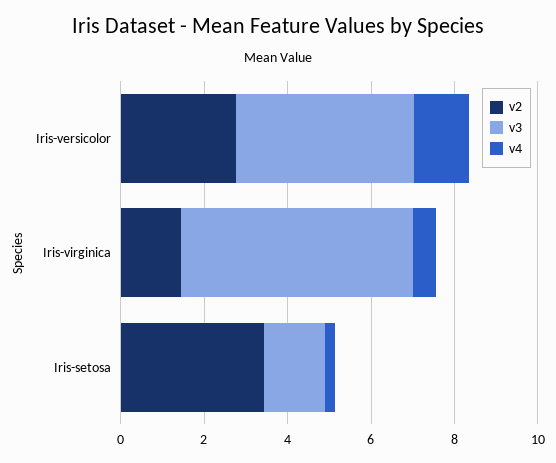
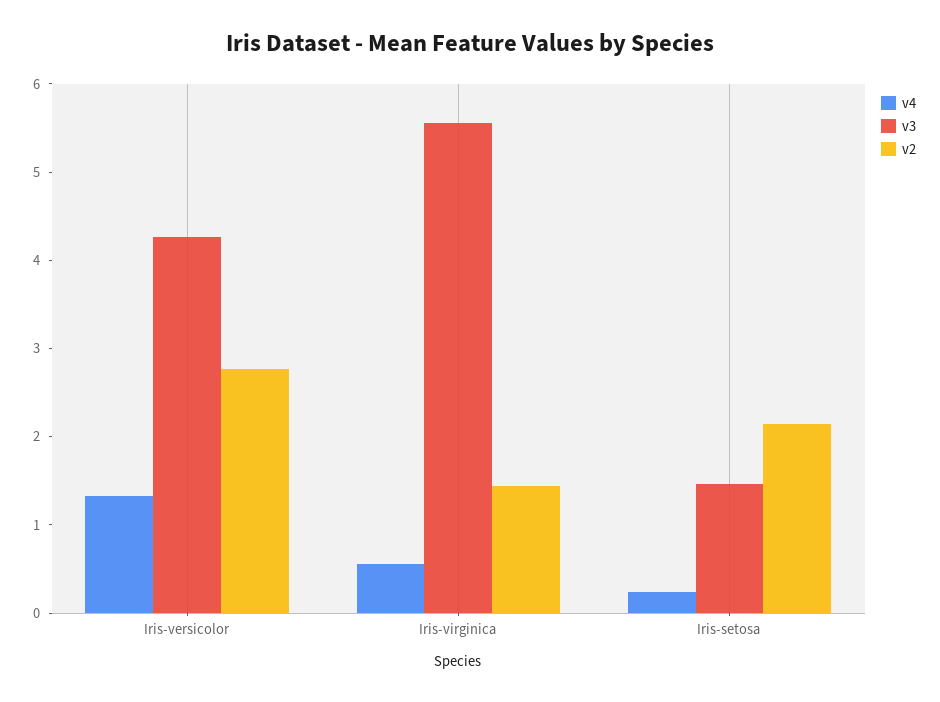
  {
    "v2": {
      "Iris-versicolor": 2.8,
      "Iris-virginica": 1.4,
-     "Iris-setosa": 3.5
+     "Iris-setosa": 2.2
    },
    "v3": {
      "Iris-versicolor": 4.2,
      "Iris-virginica": 5.6,
      "Iris-setosa": 1.4
    },
    "v4": {
      "Iris-versicolor": 1.4,
      "Iris-virginica": 0.6,
      "Iris-setosa": 0.2
    }
  }

